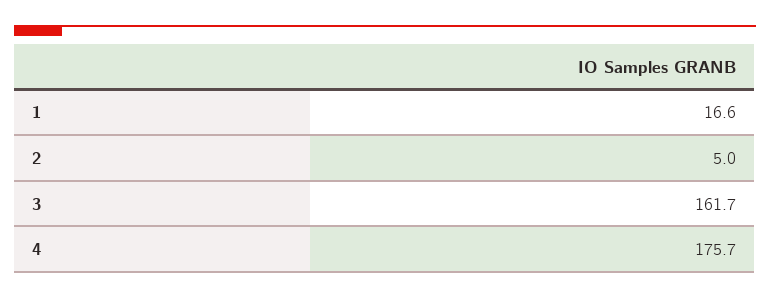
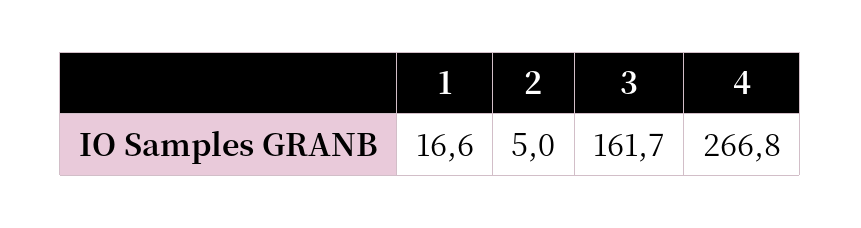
  {
    "1": 16.6,
    "2": 5,
    "3": 161.7,
-   "4": 175.7
+   "4": 266.8
  }

